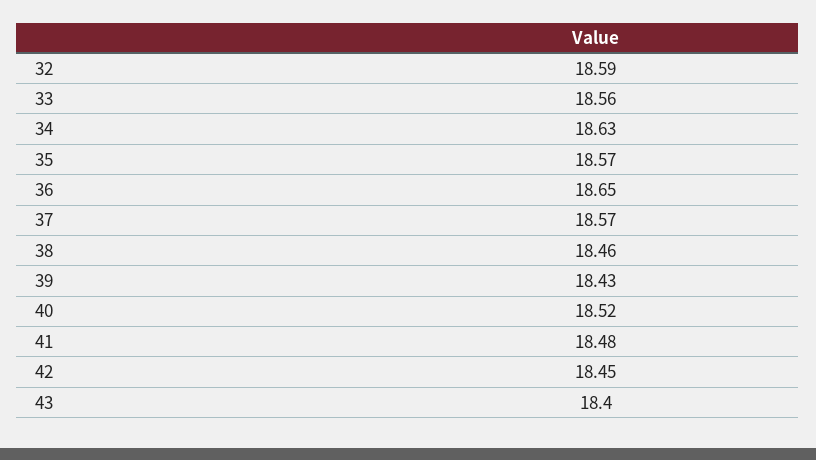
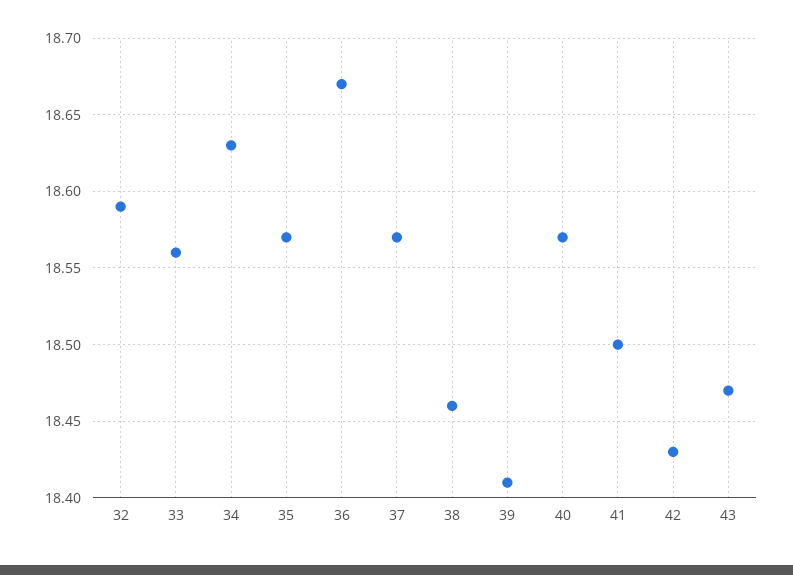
  {
    "32": 18.59,
    "33": 18.56,
    "34": 18.63,
    "35": 18.57,
-   "36": 18.65,
+   "36": 18.67,
    "37": 18.57,
    "38": 18.46,
-   "39": 18.43,
+   "39": 18.41,
-   "40": 18.52,
+   "40": 18.57,
-   "41": 18.48,
+   "41": 18.5,
-   "42": 18.45,
+   "42": 18.43,
-   "43": 18.4
+   "43": 18.47
  }

